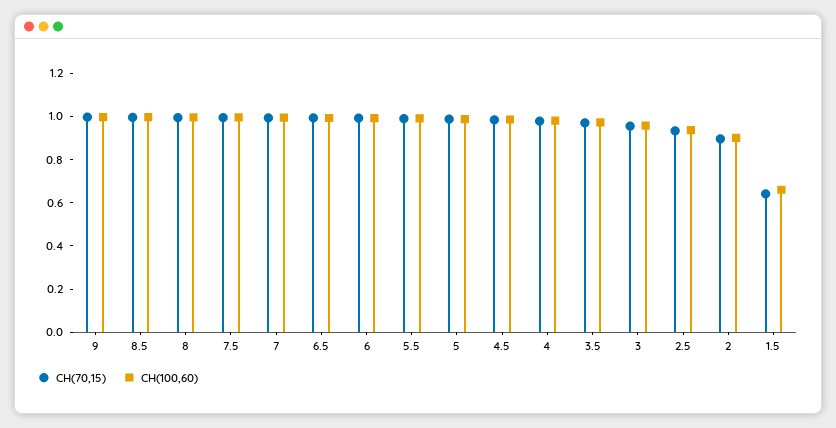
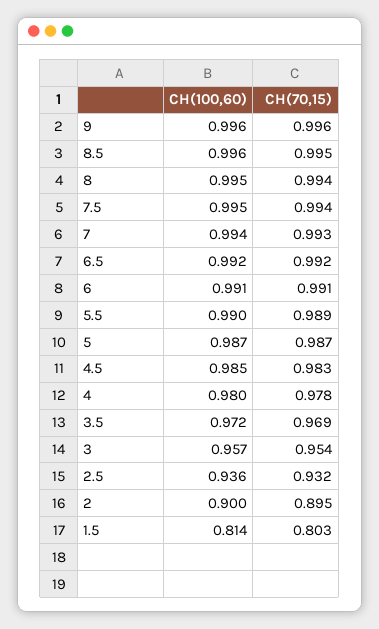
  {
    "CH(70,15)": {
      "9": 0.996,
      "8.5": 0.995,
      "8": 0.994,
      "7.5": 0.994,
      "7": 0.993,
      "6.5": 0.992,
      "6": 0.991,
      "5.5": 0.989,
      "5": 0.987,
      "4.5": 0.983,
      "4": 0.978,
      "3.5": 0.969,
      "3": 0.954,
      "2.5": 0.932,
      "2": 0.895,
-     "1.5": 0.65
+     "1.5": 0.803
    },
    "CH(100,60)": {
      "9": 0.996,
      "8.5": 0.996,
      "8": 0.995,
      "7.5": 0.995,
      "7": 0.994,
      "6.5": 0.992,
      "6": 0.991,
      "5.5": 0.99,
      "5": 0.987,
      "4.5": 0.985,
      "4": 0.98,
      "3.5": 0.972,
      "3": 0.957,
      "2.5": 0.936,
      "2": 0.9,
-     "1.5": 0.65
+     "1.5": 0.814
    }
  }

